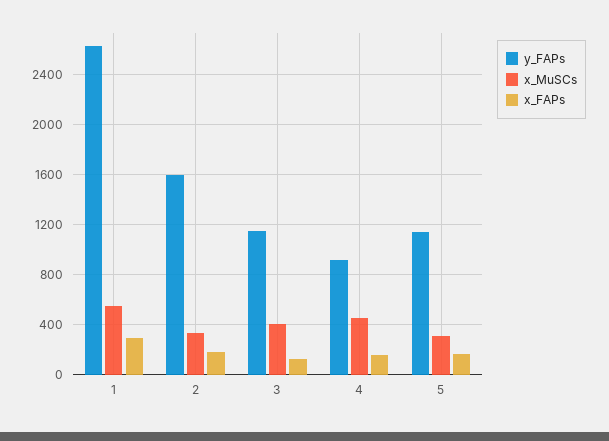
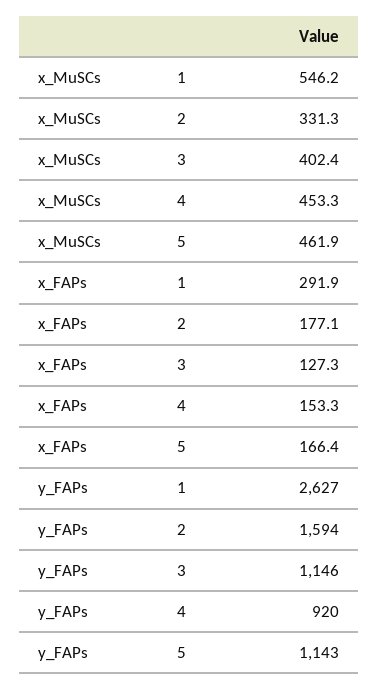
  {
    "y_FAPs": {
      "1": 2627,
      "2": 1594,
      "3": 1146,
      "4": 920,
      "5": 1143
    },
    "x_MuSCs": {
      "1": 546.2,
      "2": 331.3,
      "3": 402.4,
      "4": 453.3,
-     "5": 300
+     "5": 461.9
    },
    "x_FAPs": {
      "1": 291.9,
      "2": 177.1,
      "3": 127.3,
      "4": 153.3,
      "5": 166.4
    }
  }

